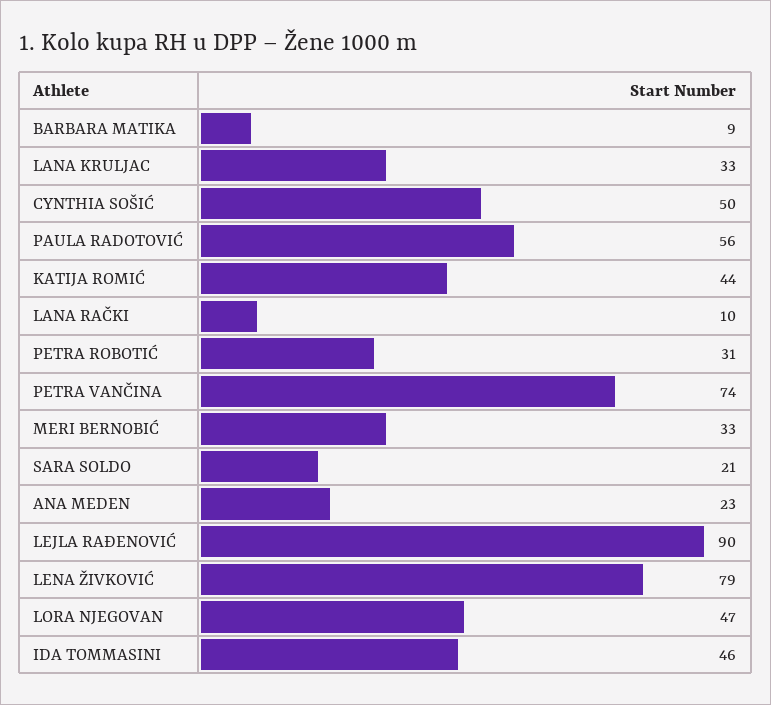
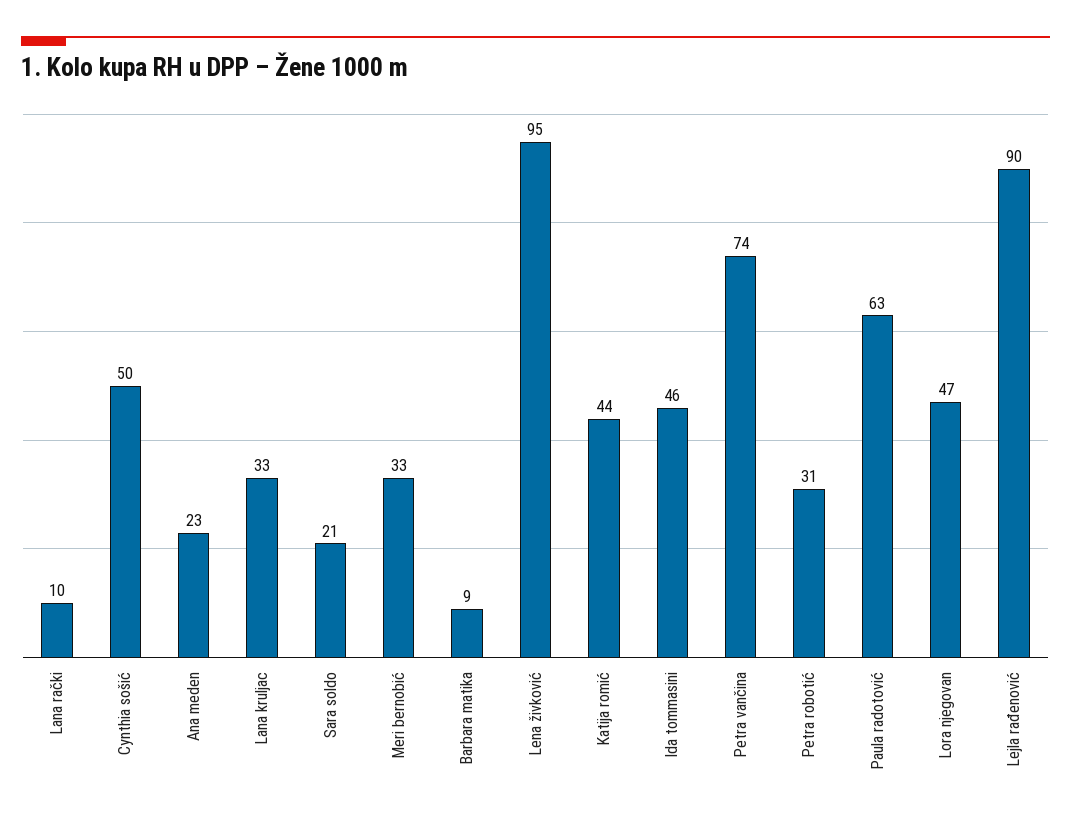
  {
    "BARBARA MATIKA": 9,
    "LANA KRULJAC": 33,
    "CYNTHIA SOŠIĆ": 50,
-   "PAULA RADOTOVIĆ": 56,
+   "PAULA RADOTOVIĆ": 63,
    "KATIJA ROMIĆ": 44,
    "LANA RAČKI": 10,
    "PETRA ROBOTIĆ": 31,
    "PETRA VANČINA": 74,
    "MERI BERNOBIĆ": 33,
    "SARA SOLDO": 21,
    "ANA MEDEN": 23,
    "LEJLA RAĐENOVIĆ": 90,
-   "LENA ŽIVKOVIĆ": 79,
+   "LENA ŽIVKOVIĆ": 95,
    "LORA NJEGOVAN": 47,
    "IDA TOMMASINI": 46
  }

